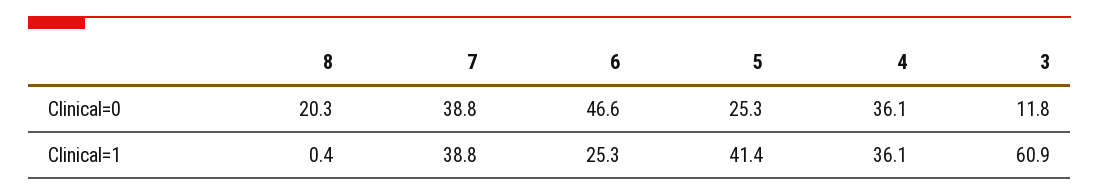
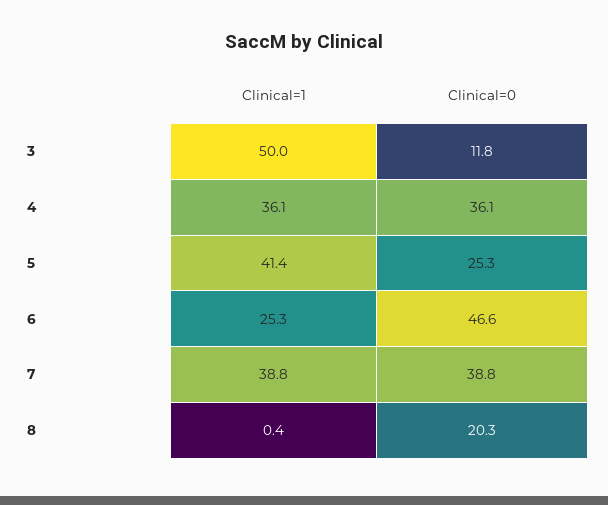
  {
    "8": {
      "Clinical=0": 20.3,
      "Clinical=1": 0.4
    },
    "7": {
      "Clinical=0": 38.8,
      "Clinical=1": 38.8
    },
    "6": {
      "Clinical=0": 46.6,
      "Clinical=1": 25.3
    },
    "5": {
      "Clinical=0": 25.3,
      "Clinical=1": 41.4
    },
    "4": {
      "Clinical=0": 36.1,
      "Clinical=1": 36.1
    },
    "3": {
      "Clinical=0": 11.8,
-     "Clinical=1": 60.9
+     "Clinical=1": 50
    }
  }

